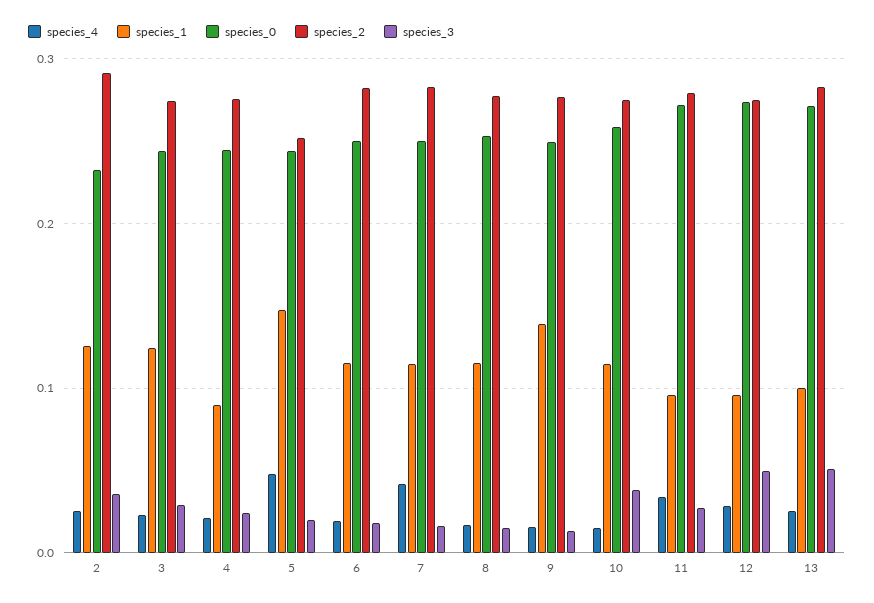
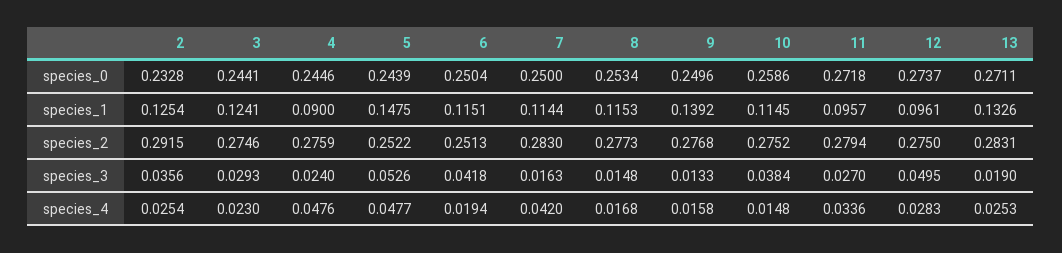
  {
    "species_4": {
      "2": 0.0254,
      "3": 0.023,
-     "4": 0.02,
+     "4": 0.0476,
      "5": 0.0477,
      "6": 0.0194,
      "7": 0.042,
      "8": 0.0168,
      "9": 0.0158,
      "10": 0.0148,
      "11": 0.0336,
      "12": 0.0283,
      "13": 0.0253
    },
    "species_1": {
      "2": 0.1254,
      "3": 0.1241,
      "4": 0.09,
      "5": 0.1475,
      "6": 0.1151,
      "7": 0.1144,
      "8": 0.1153,
      "9": 0.1392,
      "10": 0.1145,
      "11": 0.0957,
      "12": 0.0961,
-     "13": 0.1
+     "13": 0.1326
    },
    "species_0": {
      "2": 0.2328,
      "3": 0.2441,
      "4": 0.2446,
      "5": 0.2439,
      "6": 0.2504,
      "7": 0.25,
      "8": 0.2534,
      "9": 0.2496,
      "10": 0.2586,
      "11": 0.2718,
      "12": 0.2737,
      "13": 0.2711
    },
    "species_2": {
      "2": 0.2915,
      "3": 0.2746,
      "4": 0.2759,
      "5": 0.2522,
-     "6": 0.28,
+     "6": 0.2513,
      "7": 0.283,
      "8": 0.2773,
      "9": 0.2768,
      "10": 0.2752,
      "11": 0.2794,
      "12": 0.275,
      "13": 0.2831
    },
    "species_3": {
      "2": 0.0356,
      "3": 0.0293,
      "4": 0.024,
-     "5": 0.02,
+     "5": 0.0526,
-     "6": 0.02,
+     "6": 0.0418,
      "7": 0.0163,
      "8": 0.0148,
      "9": 0.0133,
      "10": 0.0384,
      "11": 0.027,
      "12": 0.0495,
-     "13": 0.05
+     "13": 0.019
    }
  }

